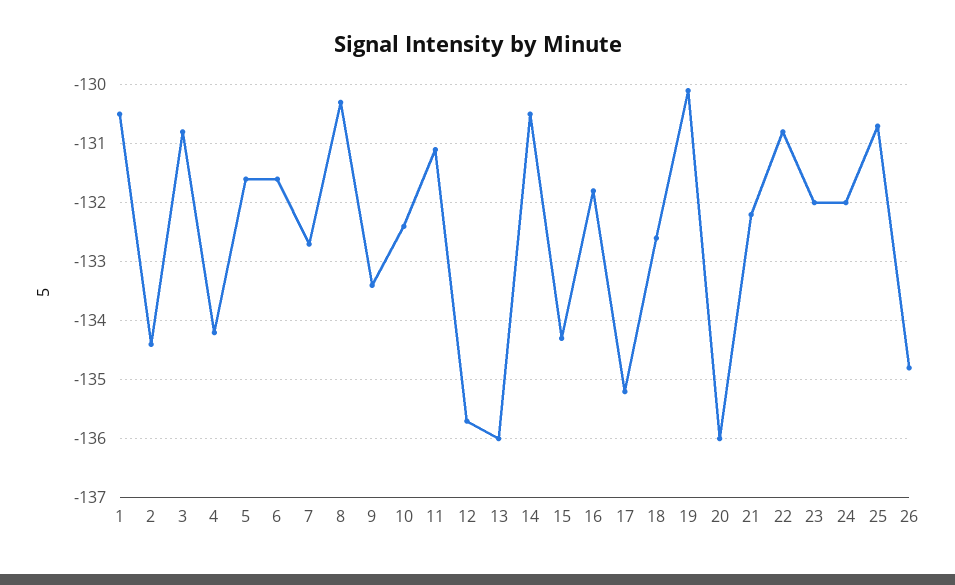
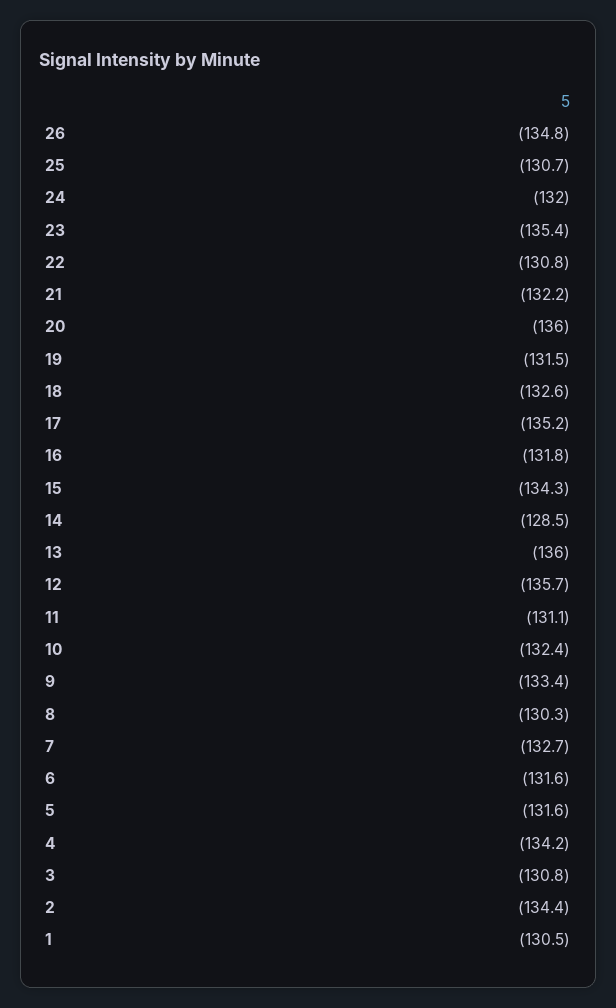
  {
    "1": -130.5,
    "2": -134.4,
    "3": -130.8,
    "4": -134.2,
    "5": -131.6,
    "6": -131.6,
    "7": -132.7,
    "8": -130.3,
    "9": -133.4,
    "10": -132.4,
    "11": -131.1,
    "12": -135.7,
    "13": -136,
-   "14": -130.5,
+   "14": -128.5,
    "15": -134.3,
    "16": -131.8,
    "17": -135.2,
    "18": -132.6,
-   "19": -130,
+   "19": -131.5,
    "20": -136,
    "21": -132.2,
    "22": -130.8,
-   "23": -132,
+   "23": -135.4,
    "24": -132,
    "25": -130.7,
    "26": -134.8
  }

